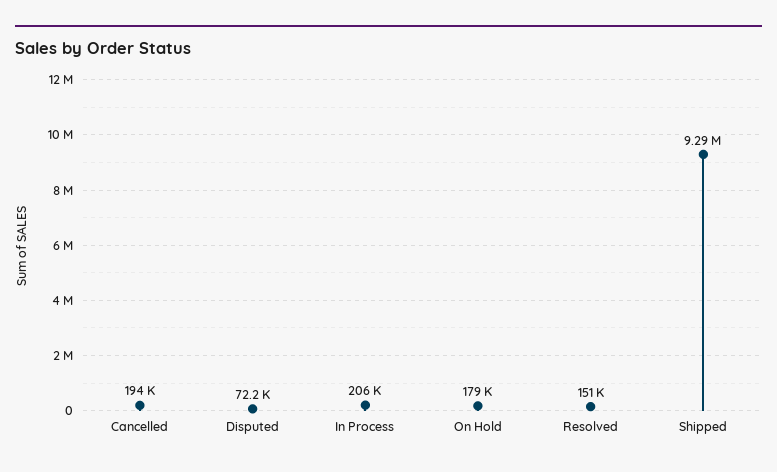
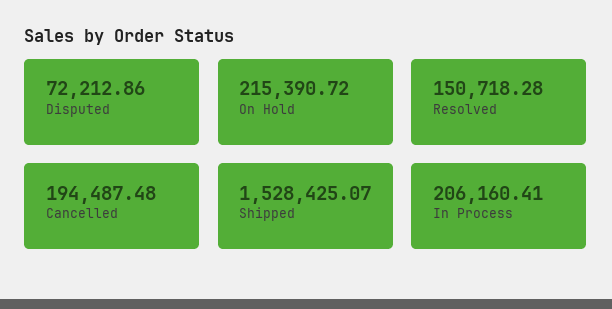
  {
    "Cancelled": 194487.48,
    "Disputed": 72212.86,
    "In Process": 206160.41,
-   "On Hold": 179000,
+   "On Hold": 215390.72,
    "Resolved": 150718.28,
-   "Shipped": 9290000
+   "Shipped": 1528425.07
  }

